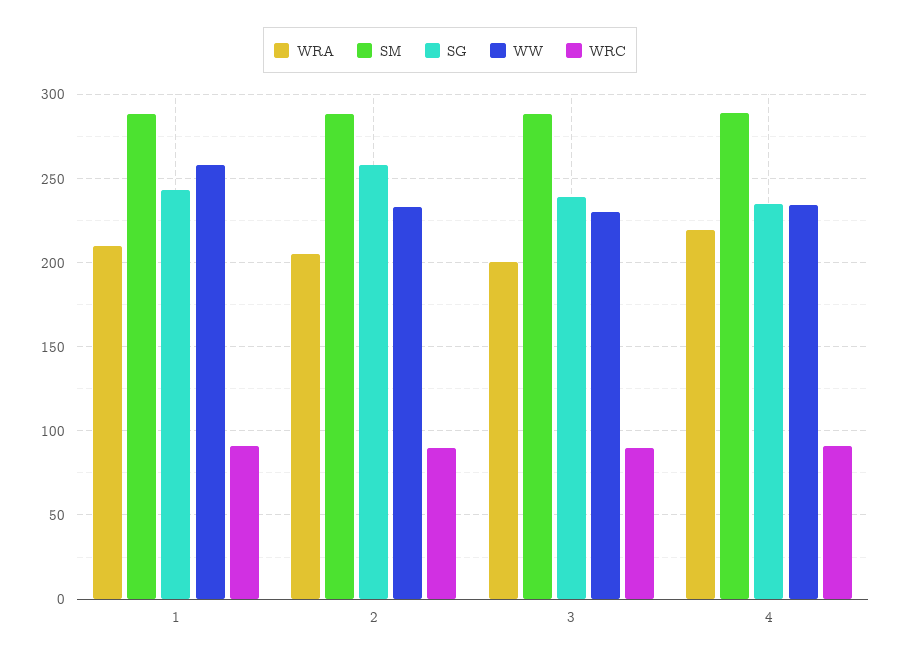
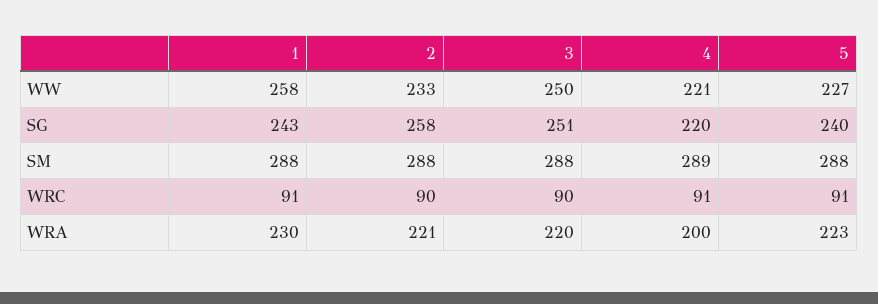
  {
    "WRA": {
-     "1": 210,
+     "1": 230,
-     "2": 205,
+     "2": 221,
-     "3": 200,
+     "3": 220,
-     "4": 220
+     "4": 200,
+     "5": 223
    },
    "SM": {
      "1": 288,
      "2": 288,
      "3": 288,
-     "4": 289
+     "4": 289,
+     "5": 288
    },
    "SG": {
      "1": 243,
      "2": 258,
-     "3": 240,
+     "3": 251,
-     "4": 235
+     "4": 220,
+     "5": 240
    },
    "WW": {
      "1": 258,
      "2": 233,
-     "3": 230,
+     "3": 250,
-     "4": 235
+     "4": 221,
+     "5": 227
    },
    "WRC": {
      "1": 91,
      "2": 90,
      "3": 90,
-     "4": 91
+     "4": 91,
+     "5": 91
    }
  }

